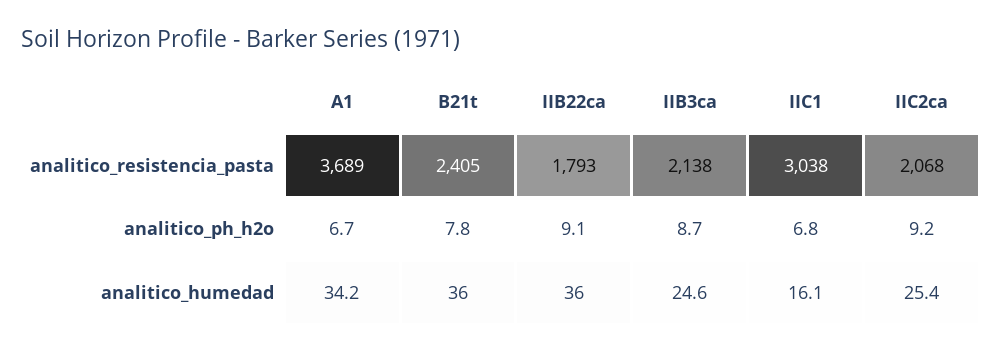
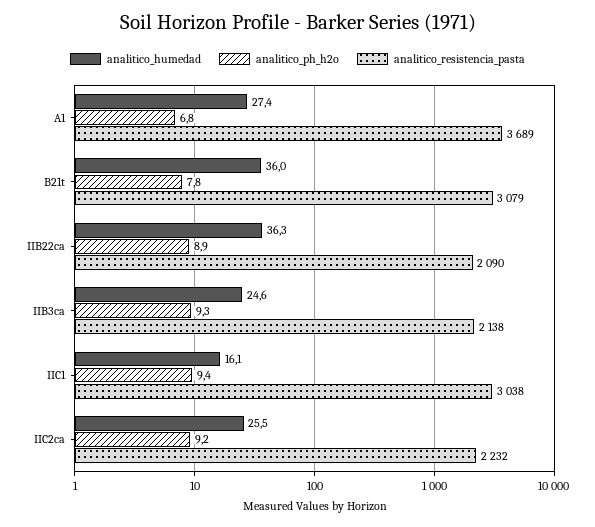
  {
    "analitico_resistencia_pasta": {
      "A1": 3689,
-     "B21t": 2405,
+     "B21t": 3079,
-     "IIB22ca": 1793,
+     "IIB22ca": 2090,
      "IIB3ca": 2138,
      "IIC1": 3038,
-     "IIC2ca": 2068
+     "IIC2ca": 2232
    },
    "analitico_ph_h2o": {
-     "A1": 6.7,
+     "A1": 6.8,
      "B21t": 7.8,
-     "IIB22ca": 9.1,
+     "IIB22ca": 8.9,
-     "IIB3ca": 8.7,
+     "IIB3ca": 9.3,
-     "IIC1": 6.8,
+     "IIC1": 9.4,
      "IIC2ca": 9.2
    },
    "analitico_humedad": {
-     "A1": 34.2,
+     "A1": 27.4,
      "B21t": 36,
-     "IIB22ca": 36,
+     "IIB22ca": 36.3,
      "IIB3ca": 24.6,
      "IIC1": 16.1,
-     "IIC2ca": 25.4
+     "IIC2ca": 25.5
    }
  }

